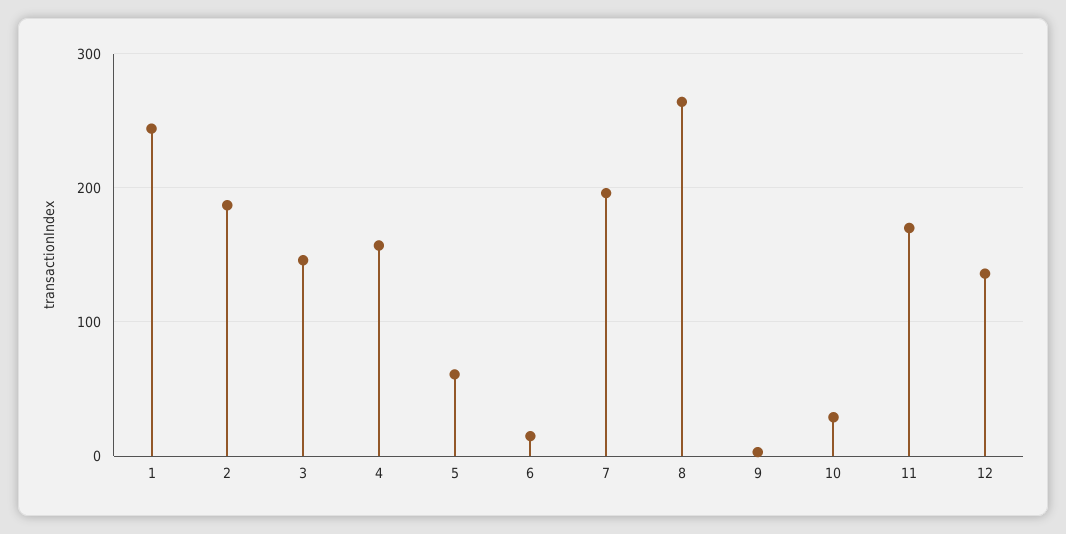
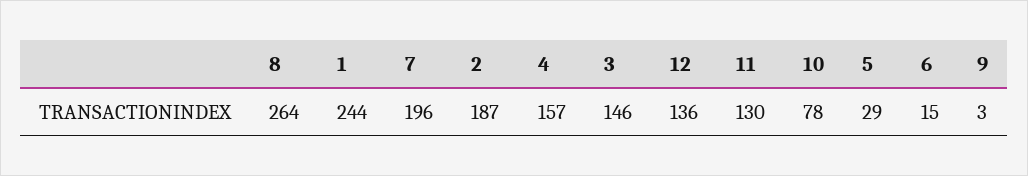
  {
    "1": 244,
    "2": 187,
    "3": 146,
    "4": 157,
-   "5": 60,
+   "5": 29,
    "6": 15,
    "7": 196,
    "8": 264,
    "9": 3,
-   "10": 30,
+   "10": 78,
-   "11": 170,
+   "11": 130,
    "12": 136
  }

